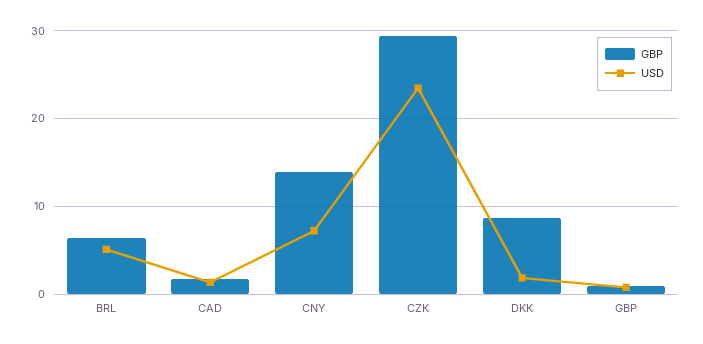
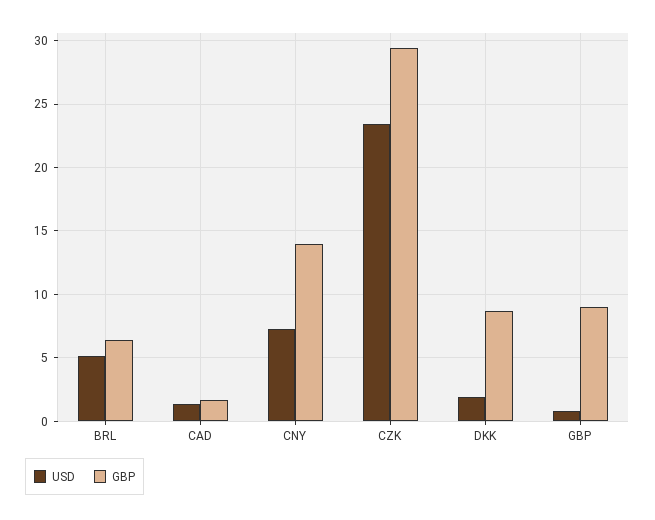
  {
    "GBP": {
      "BRL": 6.5,
      "CAD": 1.5,
      "CNY": 14,
      "CZK": 29.5,
      "DKK": 8.5,
-     "GBP": 1
+     "GBP": 9
    },
    "USD": {
      "BRL": 5,
      "CAD": 1.5,
      "CNY": 7,
      "CZK": 23.5,
      "DKK": 2,
      "GBP": 1
    }
  }

